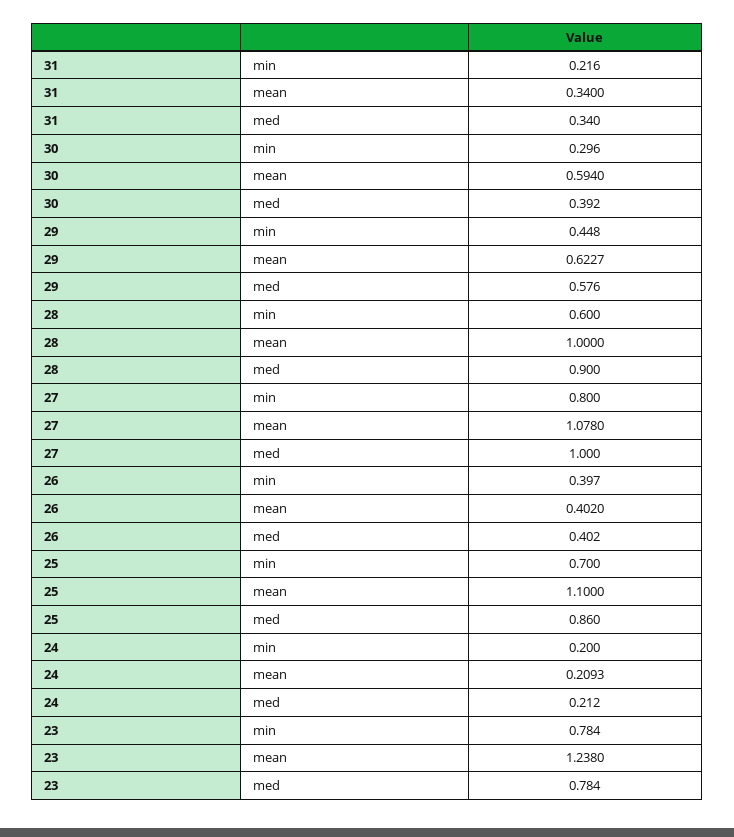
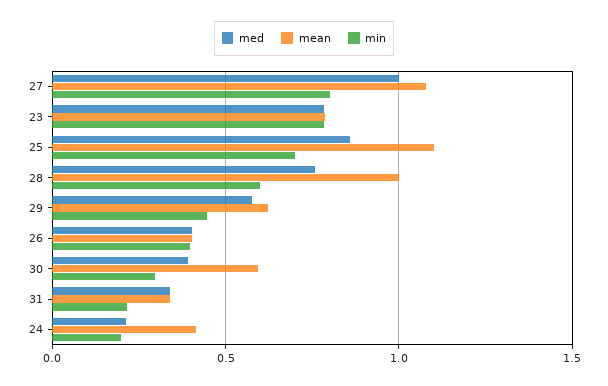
  {
    "min": {
      "31": 0.216,
      "30": 0.296,
      "29": 0.448,
      "28": 0.6,
      "27": 0.8,
      "26": 0.397,
      "25": 0.7,
      "24": 0.2,
      "23": 0.784
    },
    "mean": {
      "31": 0.34,
      "30": 0.594,
      "29": 0.6227,
      "28": 1,
      "27": 1.078,
      "26": 0.402,
      "25": 1.1,
-     "24": 0.2093,
+     "24": 0.4,
-     "23": 1.238
+     "23": 0.8
    },
    "med": {
      "31": 0.34,
      "30": 0.392,
      "29": 0.576,
-     "28": 0.9,
+     "28": 0.75,
      "27": 1,
      "26": 0.402,
      "25": 0.86,
      "24": 0.212,
      "23": 0.784
    }
  }

